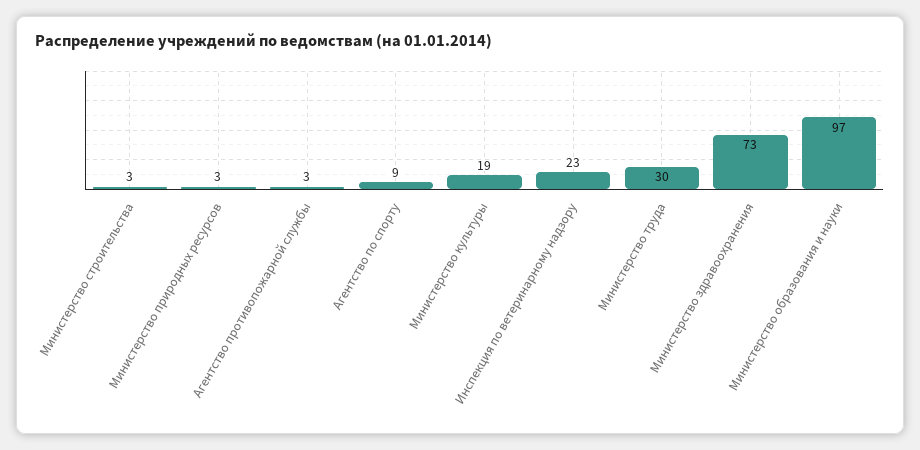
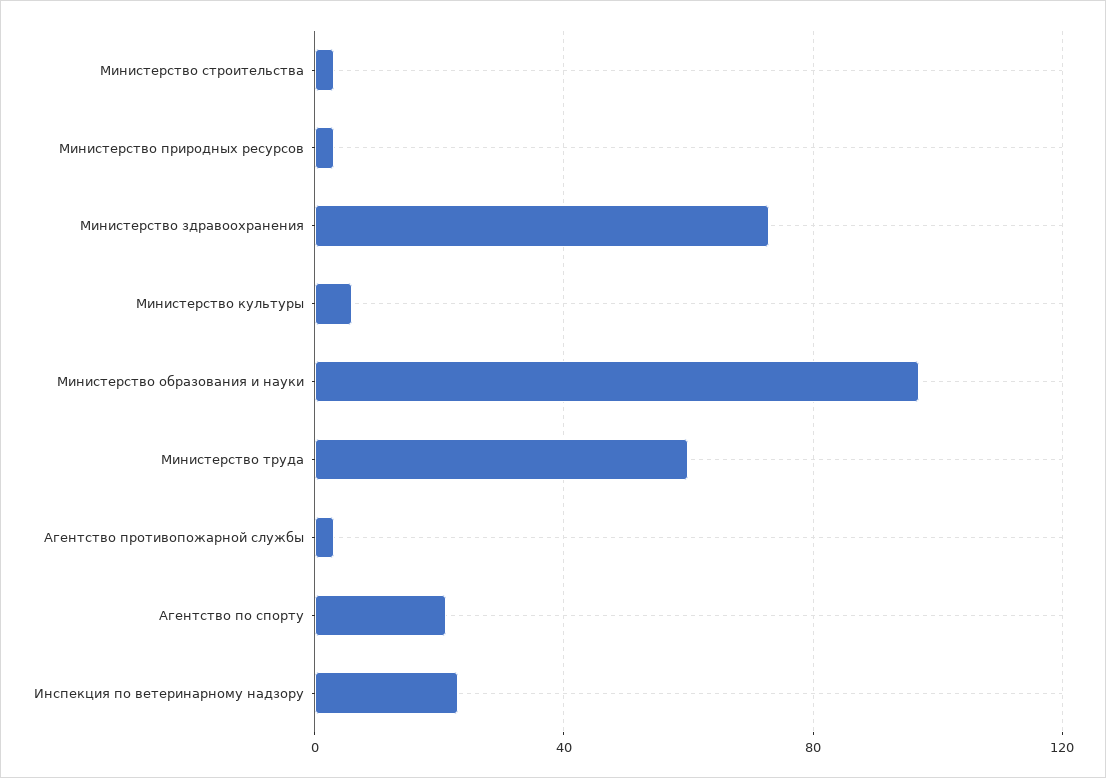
  {
    "Министерство строительства": 3,
    "Министерство природных ресурсов": 3,
    "Агентство противопожарной службы": 3,
-   "Агентство по спорту": 9,
+   "Агентство по спорту": 20,
-   "Министерство культуры": 19,
+   "Министерство культуры": 5,
    "Инспекция по ветеринарному надзору": 23,
-   "Министерство труда": 30,
+   "Министерство труда": 60,
    "Министерство здравоохранения": 73,
    "Министерство образования и науки": 97
  }

